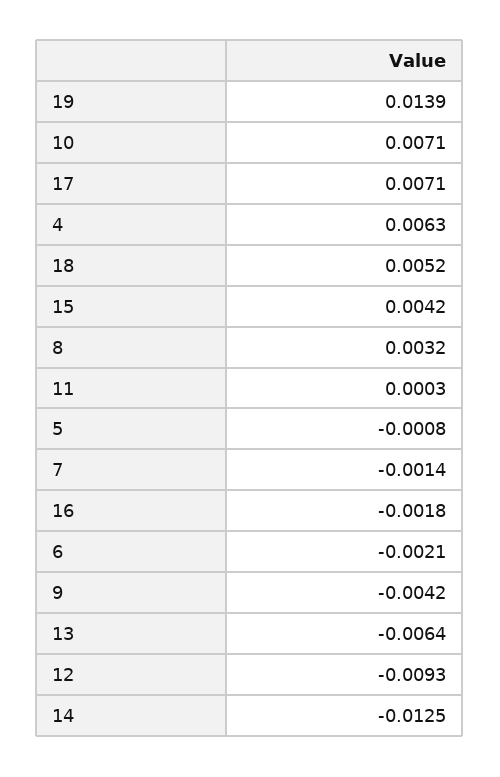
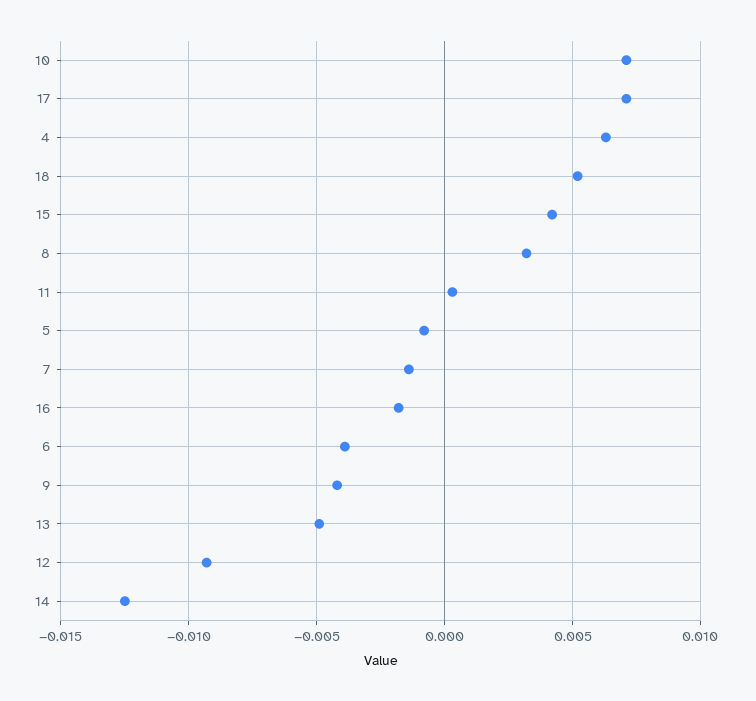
  {
-   "19": 0.0139,
    "10": 0.0071,
    "17": 0.0071,
    "4": 0.0063,
    "18": 0.0052,
    "15": 0.0042,
    "8": 0.0032,
    "11": 0.0003,
    "5": -0.0008,
    "7": -0.0014,
    "16": -0.0018,
-   "6": -0.0021,
+   "6": -0.004,
    "9": -0.0042,
-   "13": -0.0064,
+   "13": -0.005,
    "12": -0.0093,
    "14": -0.0125
  }

